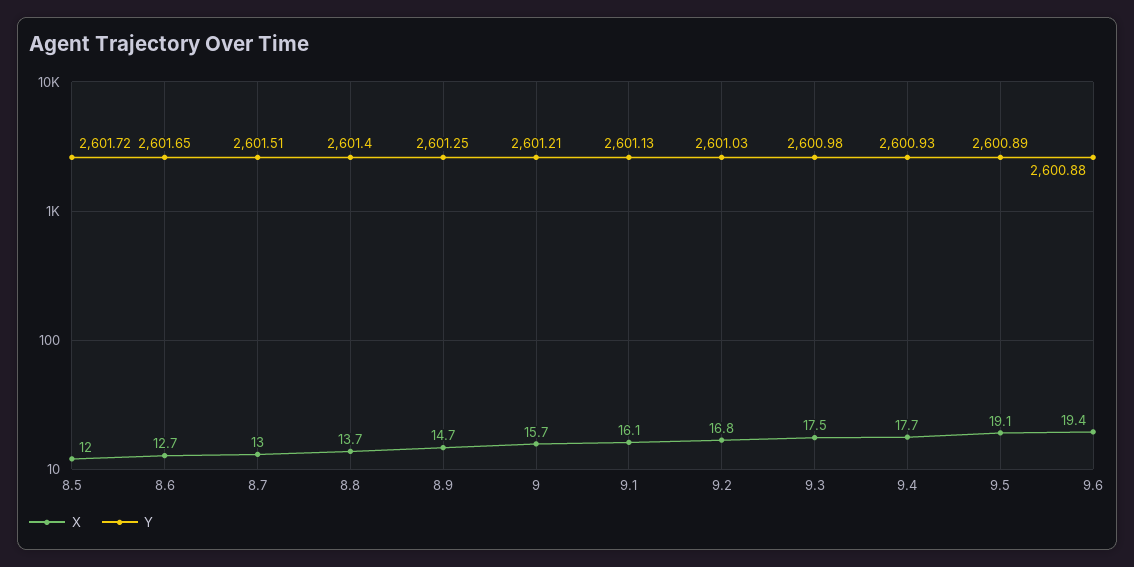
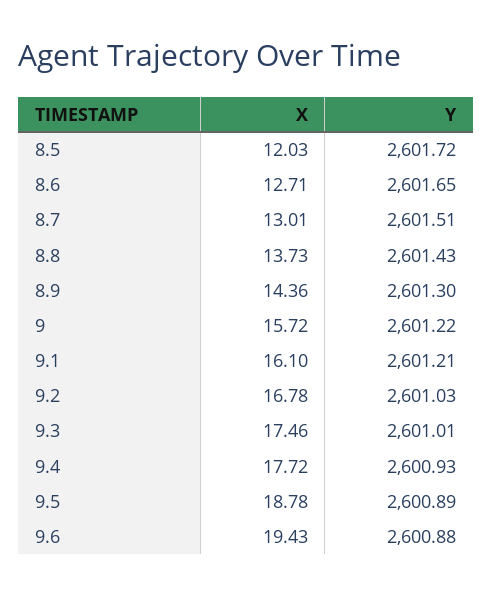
  {
    "X": {
      "8.5": 12.03,
      "8.6": 12.71,
      "8.7": 13.01,
      "8.8": 13.73,
-     "8.9": 14.7,
+     "8.9": 14.36,
      "9": 15.72,
      "9.1": 16.1,
      "9.2": 16.78,
      "9.3": 17.46,
      "9.4": 17.72,
-     "9.5": 19.1,
+     "9.5": 18.78,
      "9.6": 19.43
    },
    "Y": {
      "8.5": 2601.72,
      "8.6": 2601.65,
      "8.7": 2601.51,
-     "8.8": 2601.4,
+     "8.8": 2601.43,
-     "8.9": 2601.25,
+     "8.9": 2601.3,
-     "9": 2601.21,
+     "9": 2601.22,
-     "9.1": 2601.13,
+     "9.1": 2601.21,
      "9.2": 2601.03,
-     "9.3": 2600.98,
+     "9.3": 2601.01,
      "9.4": 2600.93,
      "9.5": 2600.89,
      "9.6": 2600.88
    }
  }

